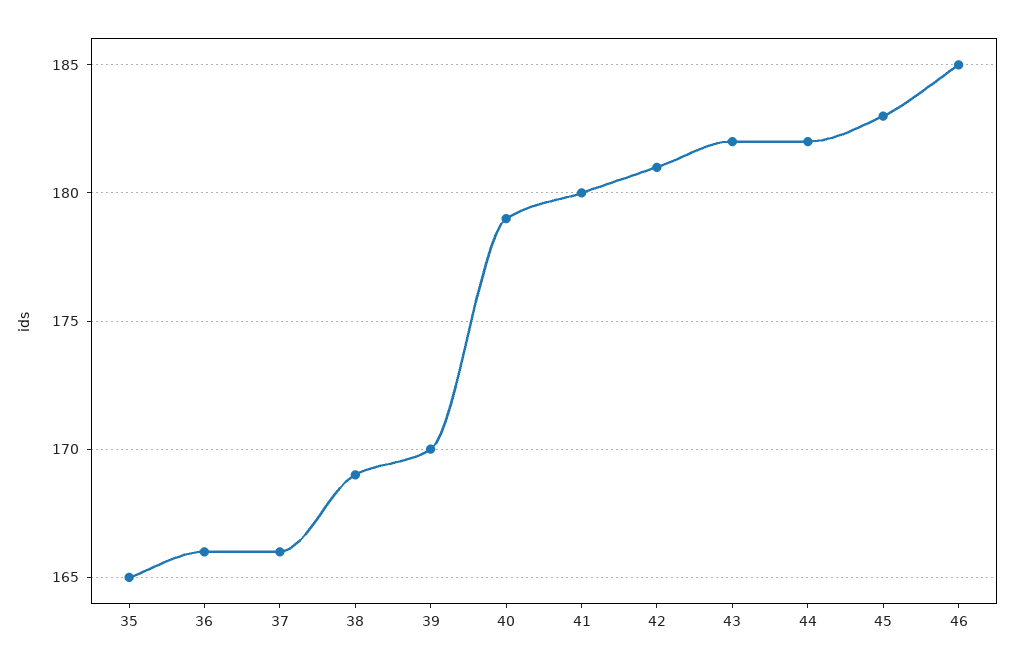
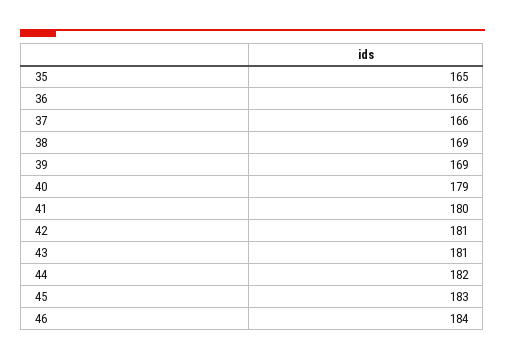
  {
    "35": 165,
    "36": 166,
    "37": 166,
    "38": 169,
-   "39": 170,
+   "39": 169,
    "40": 179,
    "41": 180,
    "42": 181,
-   "43": 182,
+   "43": 181,
    "44": 182,
    "45": 183,
-   "46": 185
+   "46": 184
  }

